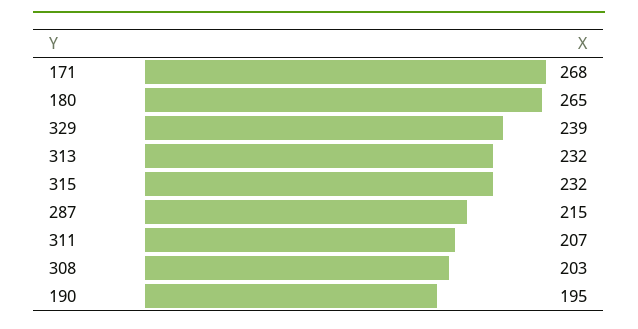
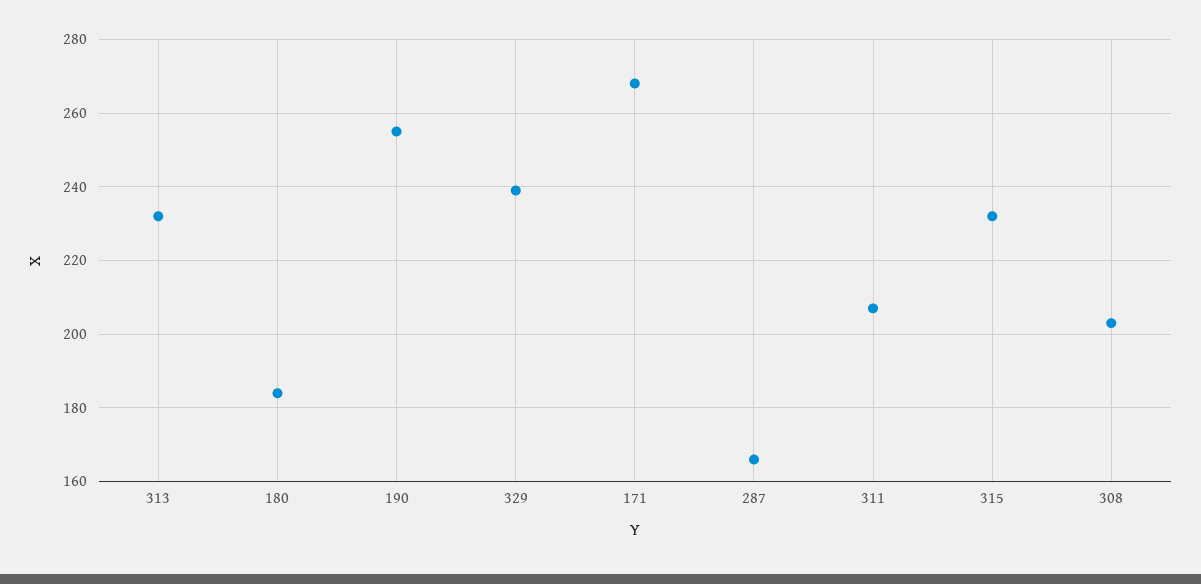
  {
    "171": 268,
-   "180": 265,
+   "180": 185,
    "329": 239,
    "313": 232,
    "315": 232,
-   "287": 215,
+   "287": 165,
    "311": 207,
    "308": 203,
-   "190": 195
+   "190": 255
  }

